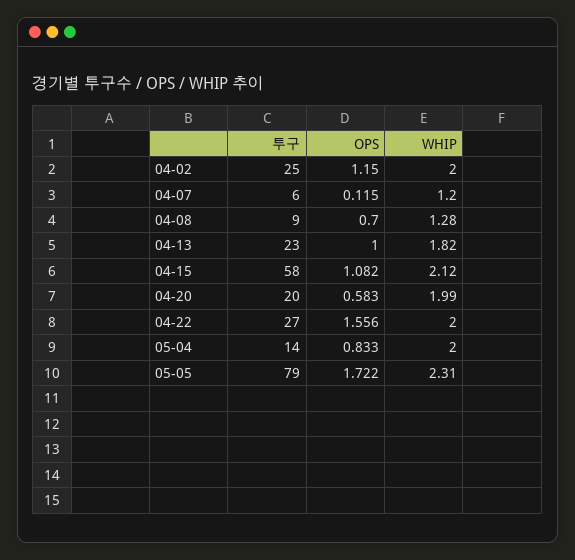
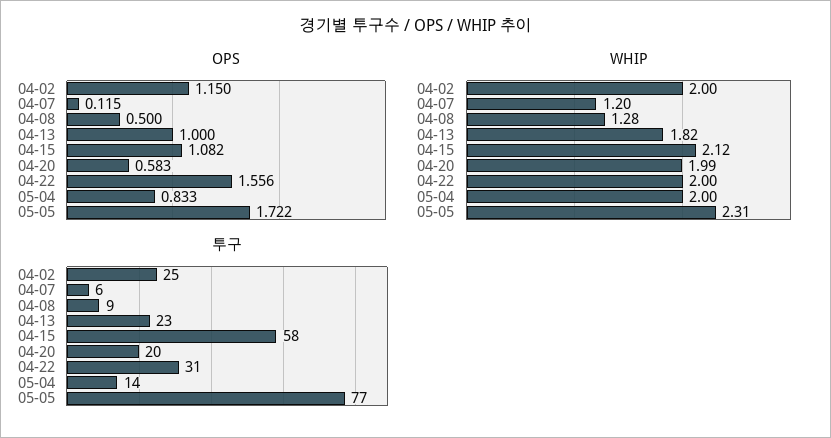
  {
    "투구": {
      "04-02": 25,
      "04-07": 6,
      "04-08": 9,
      "04-13": 23,
      "04-15": 58,
      "04-20": 20,
-     "04-22": 27,
+     "04-22": 31,
      "05-04": 14,
-     "05-05": 79
+     "05-05": 77
    },
    "OPS": {
      "04-02": 1.15,
      "04-07": 0.115,
-     "04-08": 0.7,
+     "04-08": 0.5,
      "04-13": 1,
      "04-15": 1.082,
      "04-20": 0.583,
      "04-22": 1.556,
      "05-04": 0.833,
      "05-05": 1.722
    },
    "WHIP": {
      "04-02": 2,
      "04-07": 1.2,
      "04-08": 1.28,
      "04-13": 1.82,
      "04-15": 2.12,
      "04-20": 1.99,
      "04-22": 2,
      "05-04": 2,
      "05-05": 2.31
    }
  }

